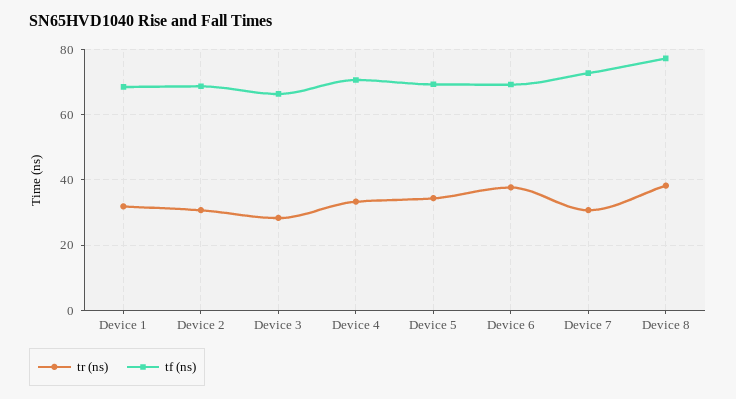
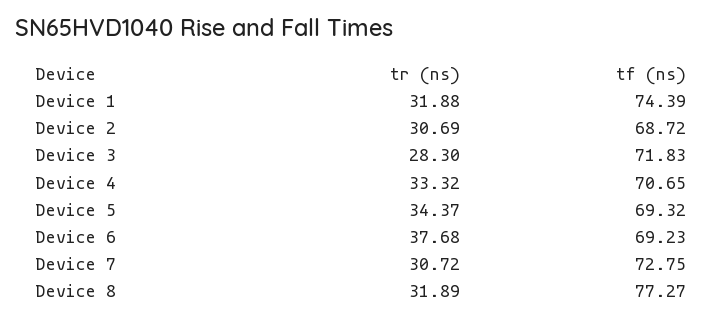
  {
    "tr (ns)": {
      "Device 1": 31.88,
      "Device 2": 30.69,
      "Device 3": 28.3,
      "Device 4": 33.32,
      "Device 5": 34.37,
      "Device 6": 37.68,
      "Device 7": 30.72,
-     "Device 8": 38
+     "Device 8": 31.89
    },
    "tf (ns)": {
-     "Device 1": 68,
+     "Device 1": 74.39,
      "Device 2": 68.72,
-     "Device 3": 66,
+     "Device 3": 71.83,
      "Device 4": 70.65,
      "Device 5": 69.32,
      "Device 6": 69.23,
      "Device 7": 72.75,
      "Device 8": 77.27
    }
  }

